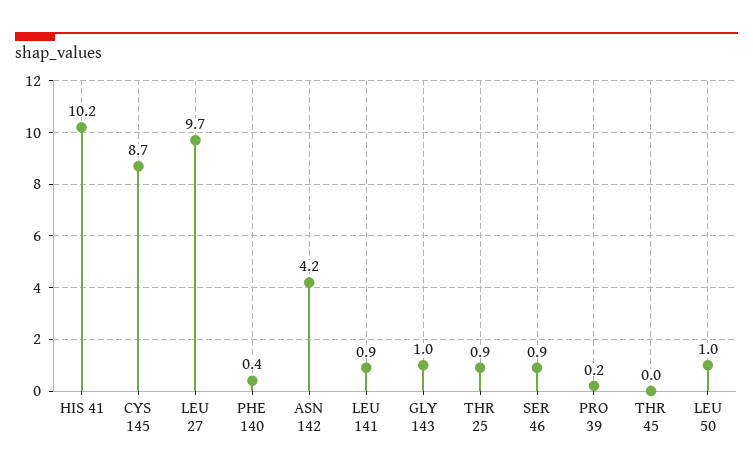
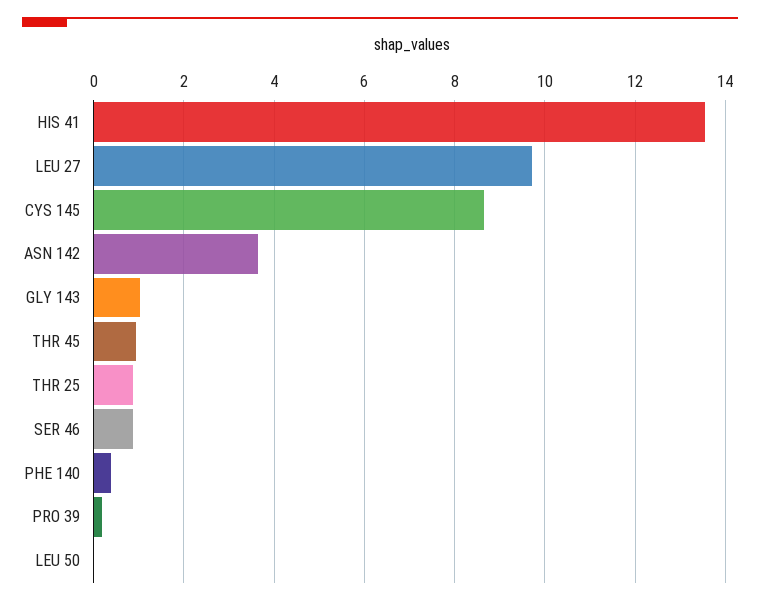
  {
-   "HIS 41": 10.2,
+   "HIS 41": 13.6,
    "CYS 145": 8.7,
    "LEU 27": 9.7,
    "PHE 140": 0.4,
-   "ASN 142": 4.2,
+   "ASN 142": 3.6,
-   "LEU 141": 0.9,
    "GLY 143": 1,
    "THR 25": 0.9,
    "SER 46": 0.9,
    "PRO 39": 0.2,
-   "THR 45": 0,
+   "THR 45": 1,
-   "LEU 50": 1
+   "LEU 50": 0
  }

